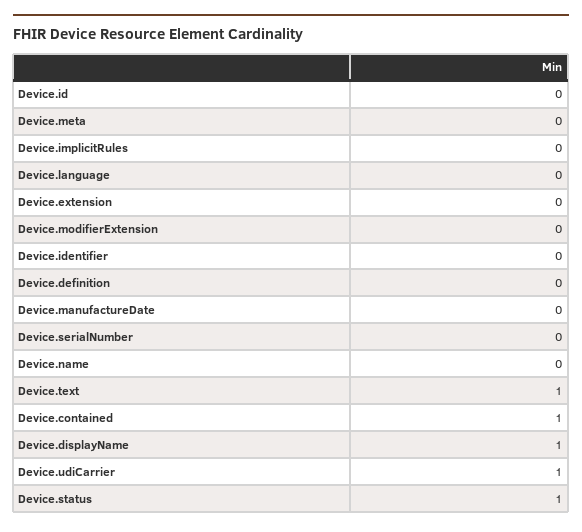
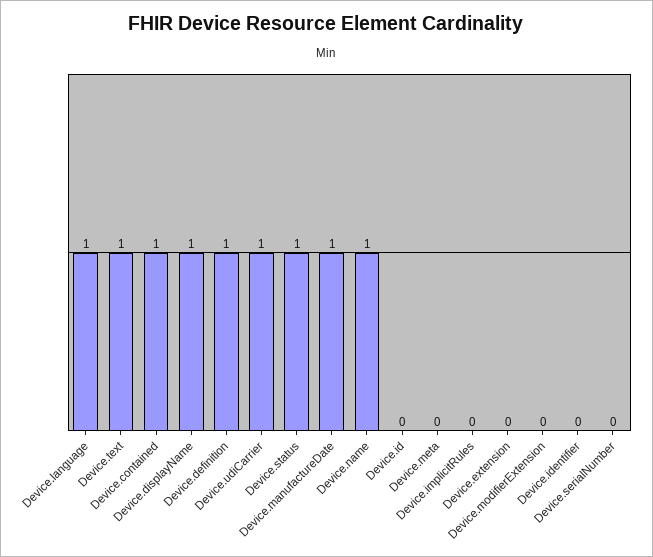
  {
    "Device.id": 0,
    "Device.meta": 0,
    "Device.implicitRules": 0,
-   "Device.language": 0,
+   "Device.language": 1,
    "Device.extension": 0,
    "Device.modifierExtension": 0,
    "Device.identifier": 0,
-   "Device.definition": 0,
+   "Device.definition": 1,
-   "Device.manufactureDate": 0,
+   "Device.manufactureDate": 1,
    "Device.serialNumber": 0,
-   "Device.name": 0,
+   "Device.name": 1,
    "Device.text": 1,
    "Device.contained": 1,
    "Device.displayName": 1,
    "Device.udiCarrier": 1,
    "Device.status": 1
  }

